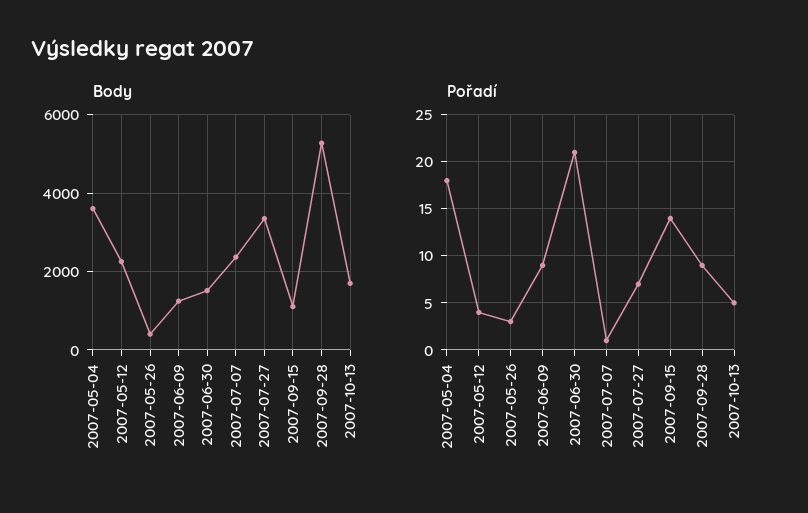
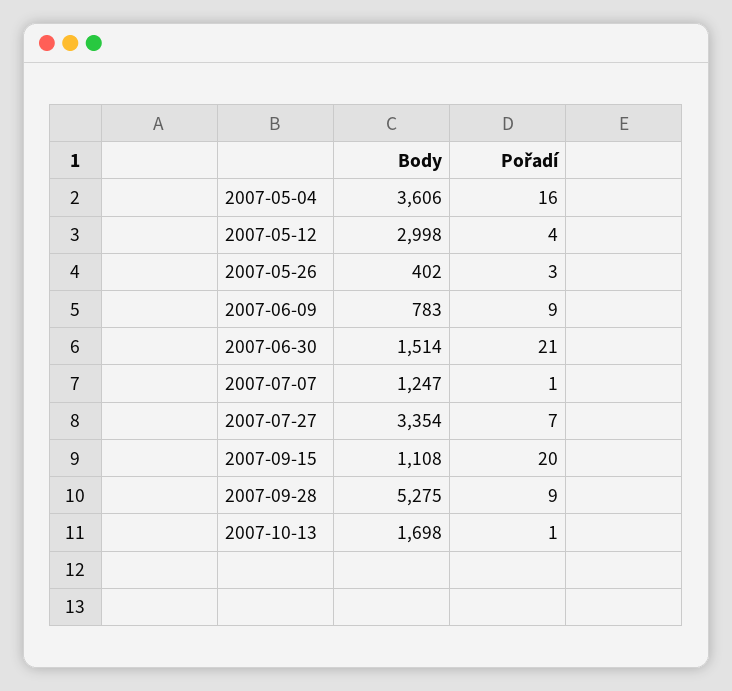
  {
    "Body": {
      "2007-05-04": 3606,
-     "2007-05-12": 2200,
+     "2007-05-12": 2998,
      "2007-05-26": 402,
-     "2007-06-09": 1200,
+     "2007-06-09": 783,
      "2007-06-30": 1514,
-     "2007-07-07": 2400,
+     "2007-07-07": 1247,
      "2007-07-27": 3354,
      "2007-09-15": 1108,
      "2007-09-28": 5275,
      "2007-10-13": 1698
    },
    "Pořadí": {
-     "2007-05-04": 18,
+     "2007-05-04": 16,
      "2007-05-12": 4,
      "2007-05-26": 3,
      "2007-06-09": 9,
      "2007-06-30": 21,
      "2007-07-07": 1,
      "2007-07-27": 7,
-     "2007-09-15": 14,
+     "2007-09-15": 20,
      "2007-09-28": 9,
-     "2007-10-13": 5
+     "2007-10-13": 1
    }
  }

